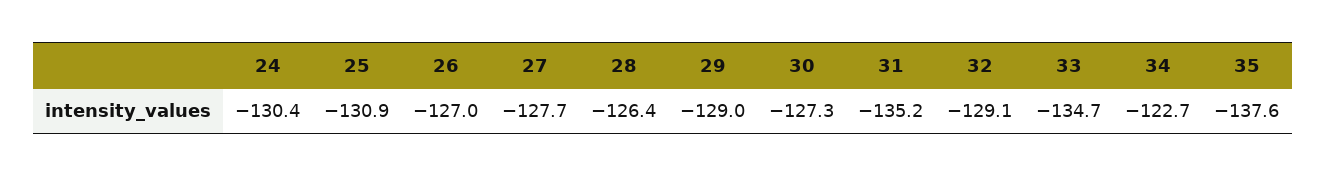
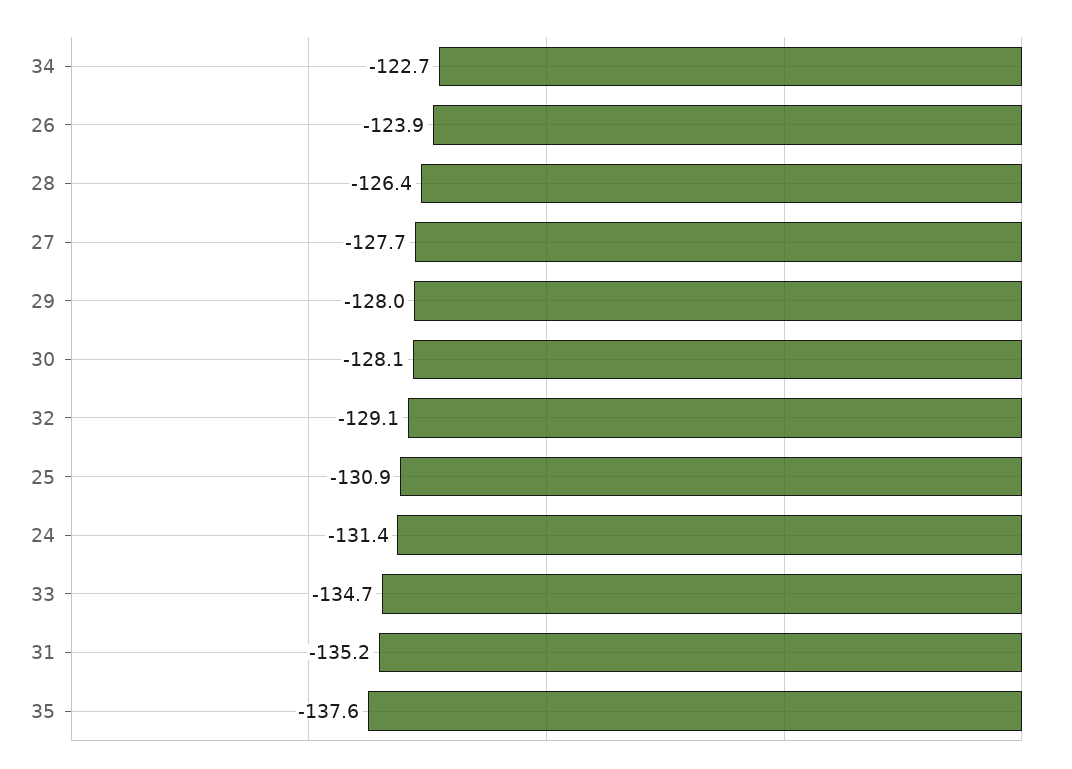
  {
-   "24": -130.4,
+   "24": -131.4,
    "25": -130.9,
-   "26": -127,
+   "26": -123.9,
    "27": -127.7,
    "28": -126.4,
-   "29": -129,
+   "29": -128,
-   "30": -127.3,
+   "30": -128.1,
    "31": -135.2,
    "32": -129.1,
    "33": -134.7,
    "34": -122.7,
    "35": -137.6
  }

